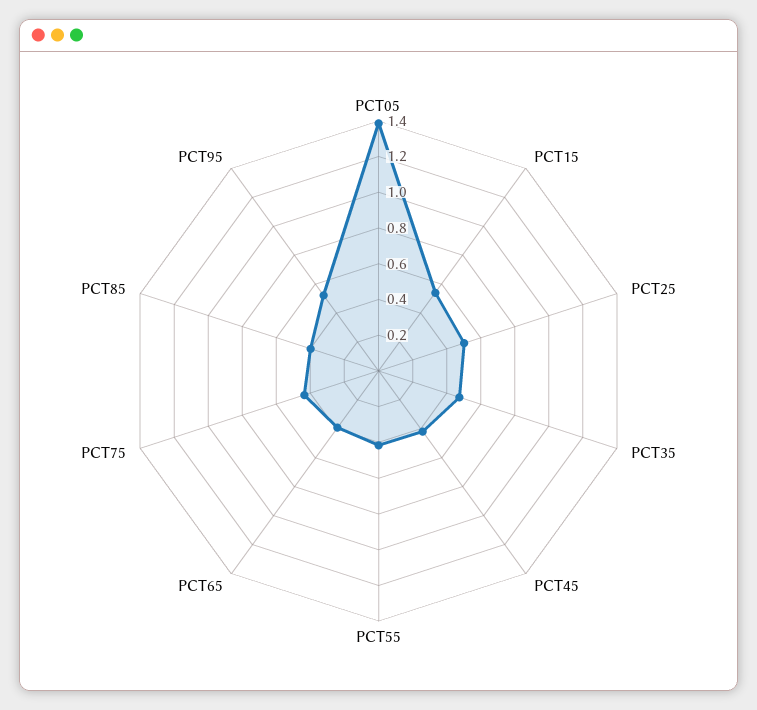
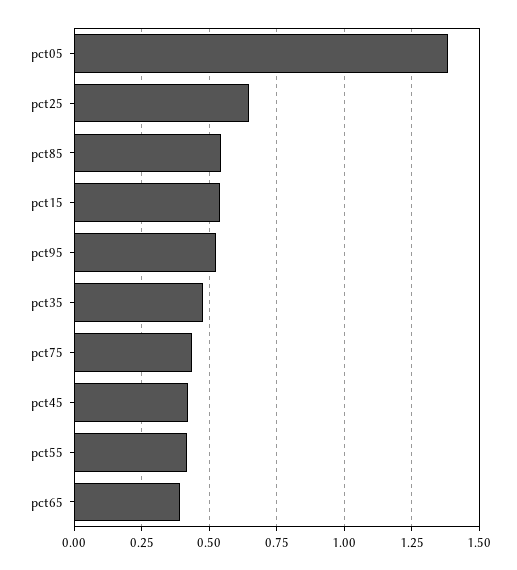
  {
    "PCT05": 1.375,
    "PCT15": 0.55,
-   "PCT25": 0.5,
+   "PCT25": 0.65,
    "PCT35": 0.475,
    "PCT45": 0.425,
    "PCT55": 0.425,
    "PCT65": 0.4,
    "PCT75": 0.425,
-   "PCT85": 0.4,
+   "PCT85": 0.55,
    "PCT95": 0.525
  }

